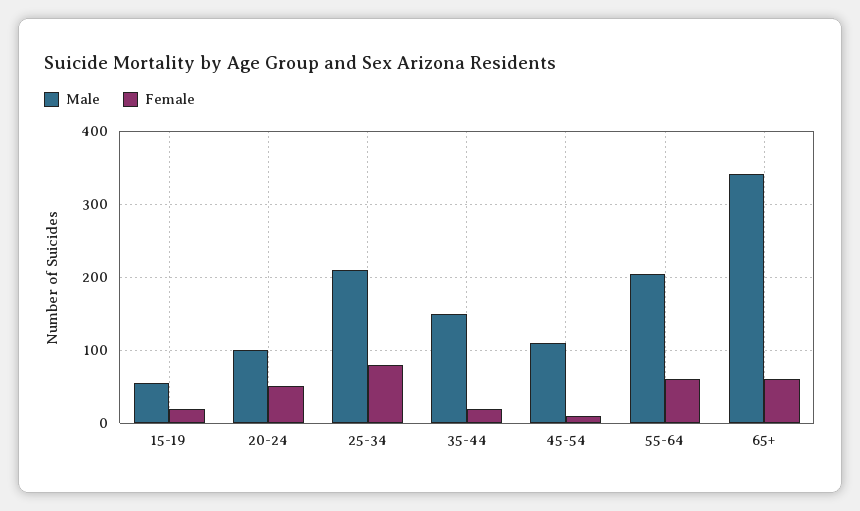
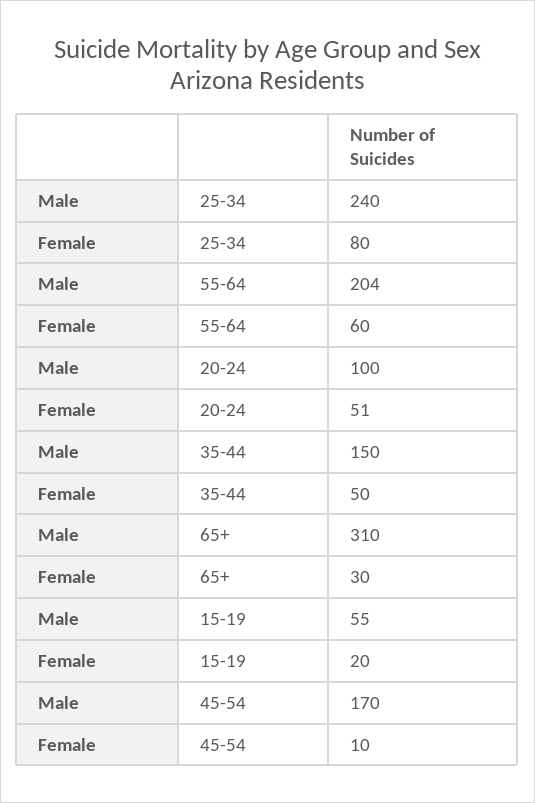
  {
    "Male": {
      "15-19": 55,
      "20-24": 100,
-     "25-34": 210,
+     "25-34": 240,
      "35-44": 150,
-     "45-54": 110,
+     "45-54": 170,
      "55-64": 204,
-     "65+": 340
+     "65+": 310
    },
    "Female": {
      "15-19": 20,
      "20-24": 51,
      "25-34": 80,
-     "35-44": 20,
+     "35-44": 50,
      "45-54": 10,
      "55-64": 60,
-     "65+": 60
+     "65+": 30
    }
  }

